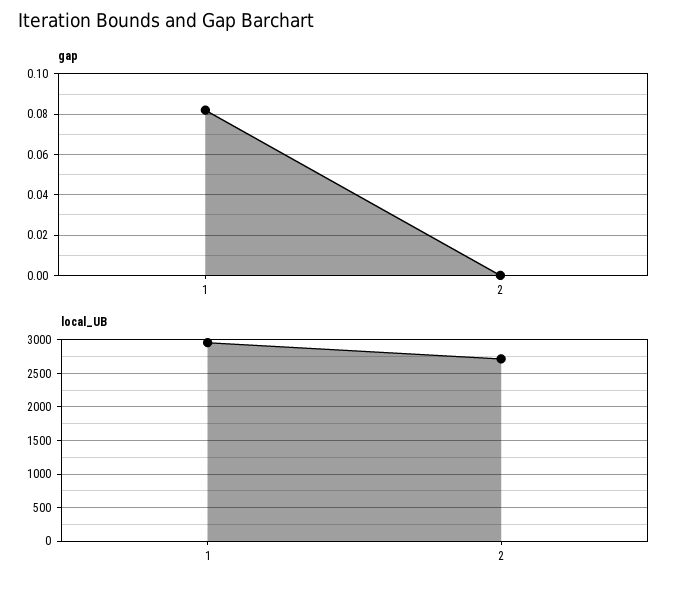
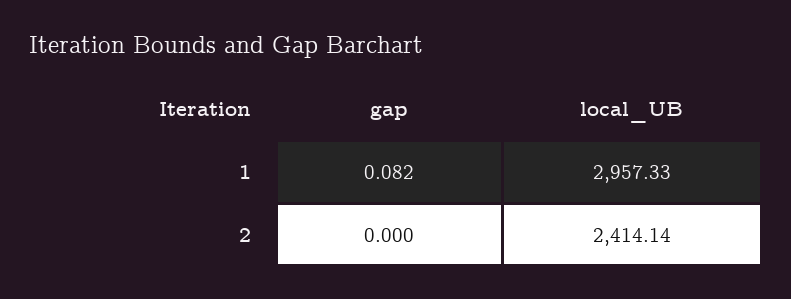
  {
    "gap": {
      "1": 0.082,
      "2": 0
    },
    "local_UB": {
      "1": 2957.33,
-     "2": 2700
+     "2": 2414.14
    }
  }

